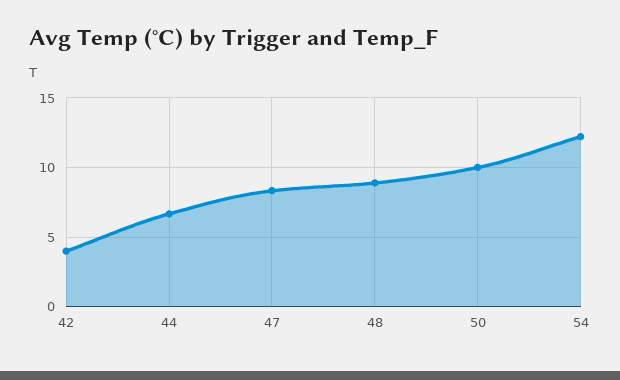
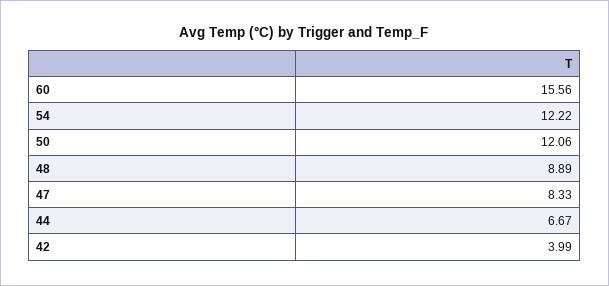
  {
    "42": 3.99,
    "44": 6.67,
    "47": 8.33,
    "48": 8.89,
-   "50": 10,
+   "50": 12.06,
-   "54": 12.22
+   "54": 12.22,
+   "60": 15.56
  }

